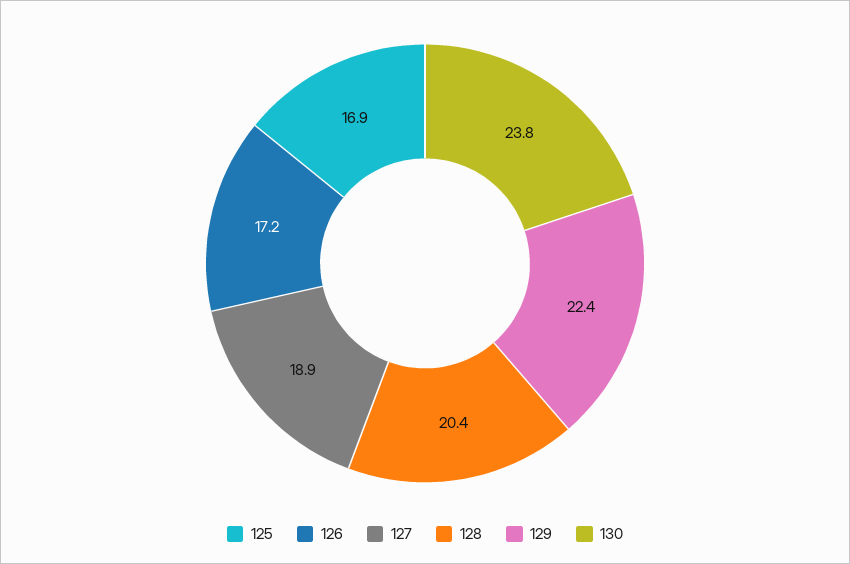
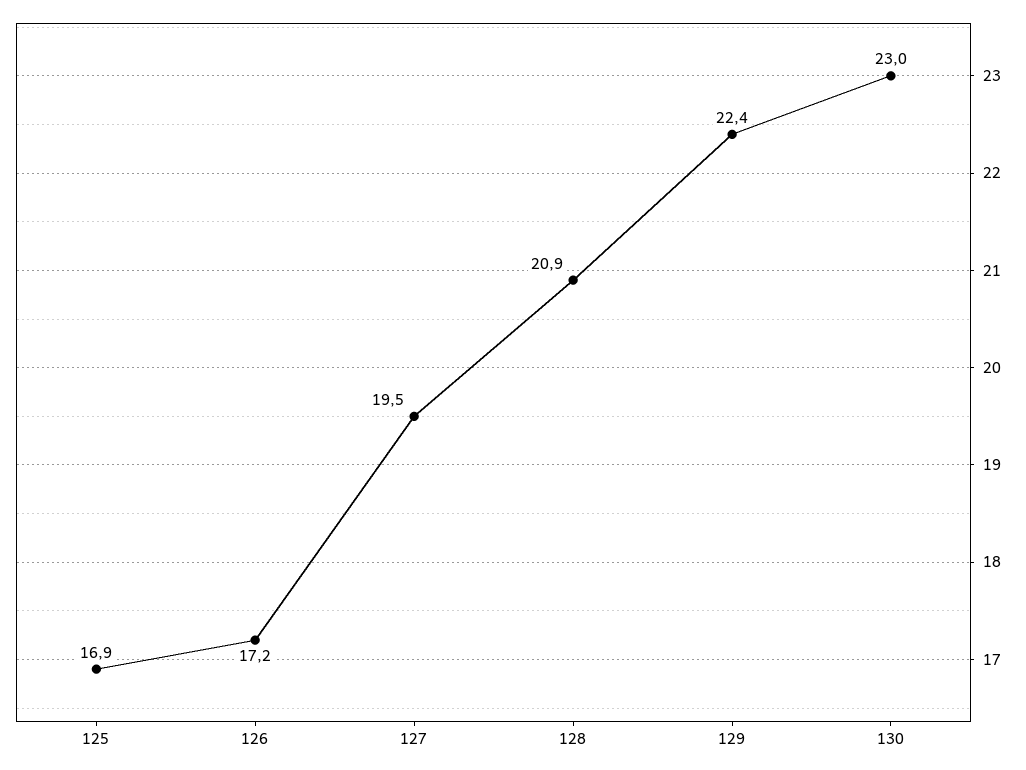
  {
    "125": 16.9,
    "126": 17.2,
-   "127": 18.9,
+   "127": 19.5,
-   "128": 20.4,
+   "128": 20.9,
    "129": 22.4,
-   "130": 23.8
+   "130": 23
  }

